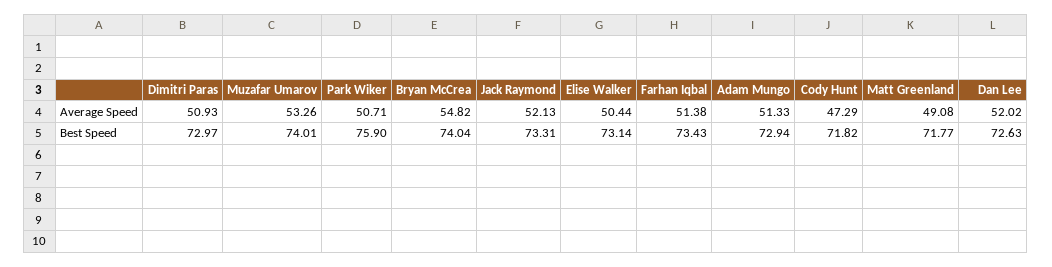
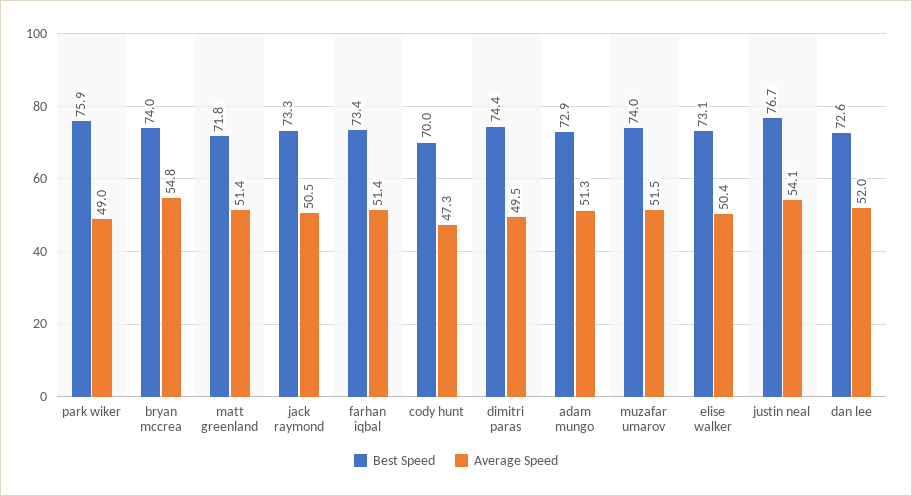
  {
    "Average Speed": {
-     "Dimitri Paras": 50.93,
+     "Dimitri Paras": 49.5,
-     "Muzafar Umarov": 53.26,
+     "Muzafar Umarov": 51.5,
-     "Park Wiker": 50.71,
+     "Park Wiker": 49,
      "Bryan McCrea": 54.82,
-     "Jack Raymond": 52.13,
+     "Jack Raymond": 50.5,
      "Elise Walker": 50.44,
      "Farhan Iqbal": 51.38,
      "Adam Mungo": 51.33,
      "Cody Hunt": 47.29,
-     "Matt Greenland": 49.08,
+     "Matt Greenland": 51.4,
-     "Dan Lee": 52.02
+     "Dan Lee": 52.02,
+     "justin neal": 54.1
    },
    "Best Speed": {
-     "Dimitri Paras": 72.97,
+     "Dimitri Paras": 74.4,
      "Muzafar Umarov": 74.01,
      "Park Wiker": 75.9,
      "Bryan McCrea": 74.04,
      "Jack Raymond": 73.31,
      "Elise Walker": 73.14,
      "Farhan Iqbal": 73.43,
      "Adam Mungo": 72.94,
-     "Cody Hunt": 71.82,
+     "Cody Hunt": 70,
      "Matt Greenland": 71.77,
-     "Dan Lee": 72.63
+     "Dan Lee": 72.63,
+     "justin neal": 76.7
    }
  }

